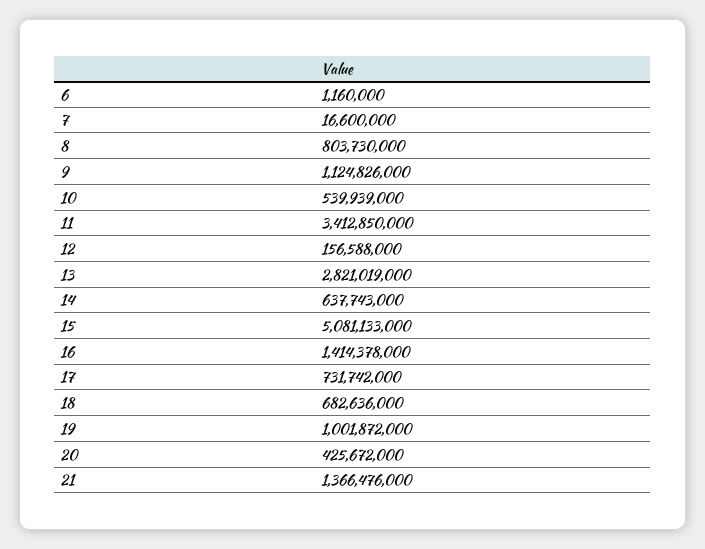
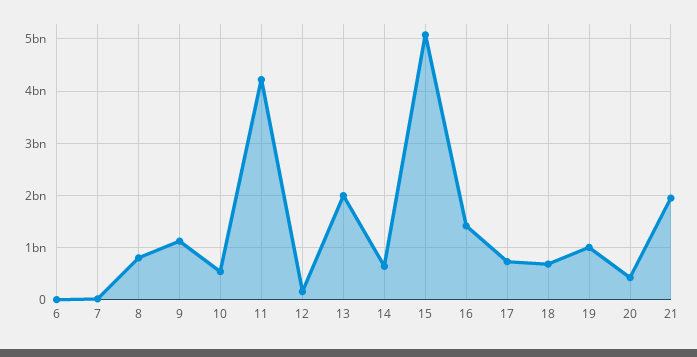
  {
    "6": 1160000,
    "7": 16600000,
    "8": 803730000,
    "9": 1124826000,
    "10": 539939000,
-   "11": 3412850000,
+   "11": 4200000000,
    "12": 156588000,
-   "13": 2821019000,
+   "13": 2000000000,
    "14": 637743000,
    "15": 5081133000,
    "16": 1414378000,
    "17": 731742000,
    "18": 682636000,
    "19": 1001872000,
    "20": 425672000,
-   "21": 1366476000
+   "21": 2000000000
  }

